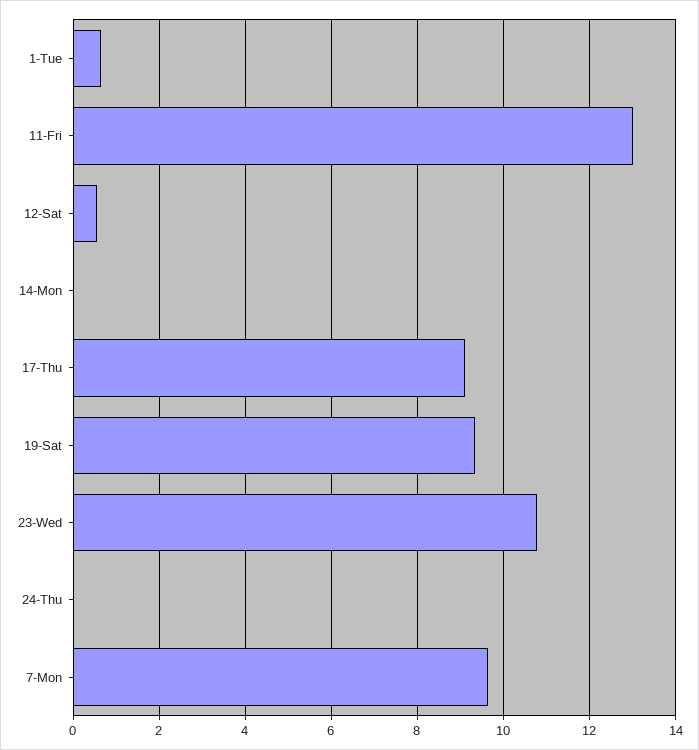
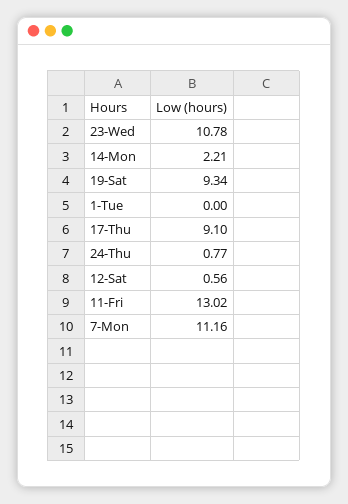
  {
-   "1-Tue": 0.6,
+   "1-Tue": 0,
    "11-Fri": 13.02,
    "12-Sat": 0.56,
-   "14-Mon": 0,
+   "14-Mon": 2.21,
    "17-Thu": 9.1,
    "19-Sat": 9.34,
    "23-Wed": 10.78,
-   "24-Thu": 0,
+   "24-Thu": 0.77,
-   "7-Mon": 9.6
+   "7-Mon": 11.16
  }

